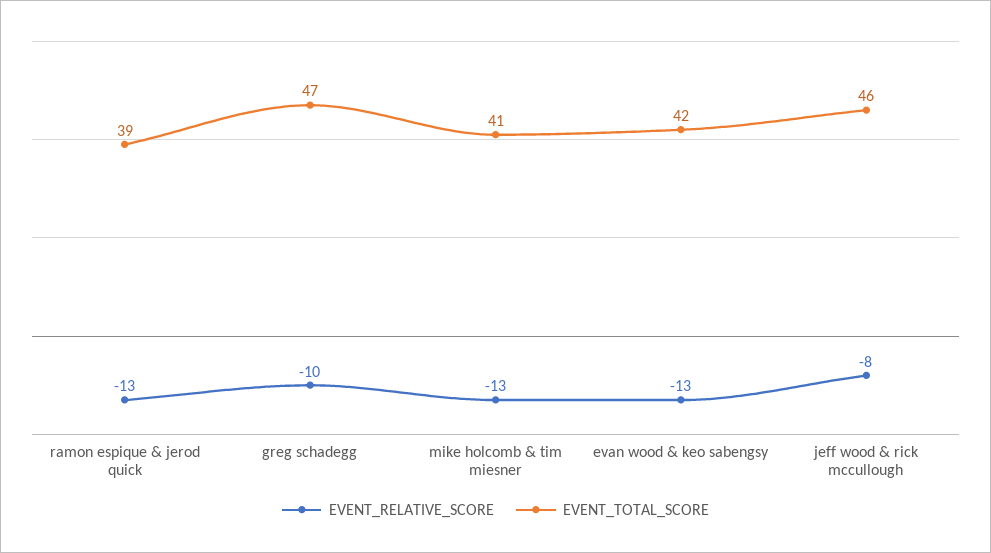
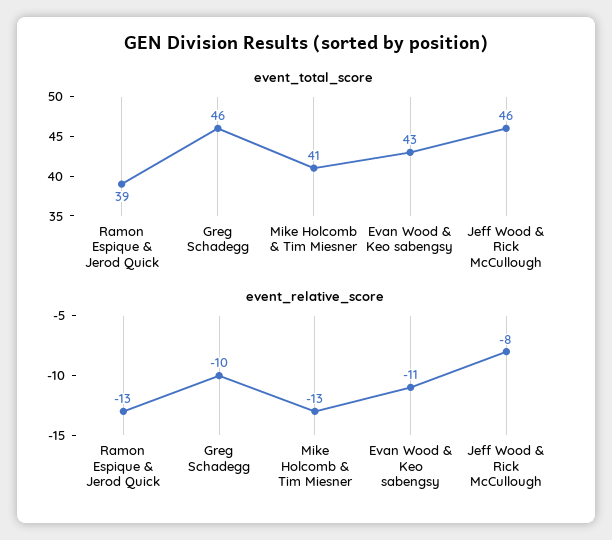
  {
    "EVENT_RELATIVE_SCORE": {
      "ramon espique & jerod quick": -13,
      "greg schadegg": -10,
      "mike holcomb & tim miesner": -13,
-     "evan wood & keo sabengsy": -13,
+     "evan wood & keo sabengsy": -11,
      "jeff wood & rick mccullough": -8
    },
    "EVENT_TOTAL_SCORE": {
      "ramon espique & jerod quick": 39,
-     "greg schadegg": 47,
+     "greg schadegg": 46,
      "mike holcomb & tim miesner": 41,
-     "evan wood & keo sabengsy": 42,
+     "evan wood & keo sabengsy": 43,
      "jeff wood & rick mccullough": 46
    }
  }

